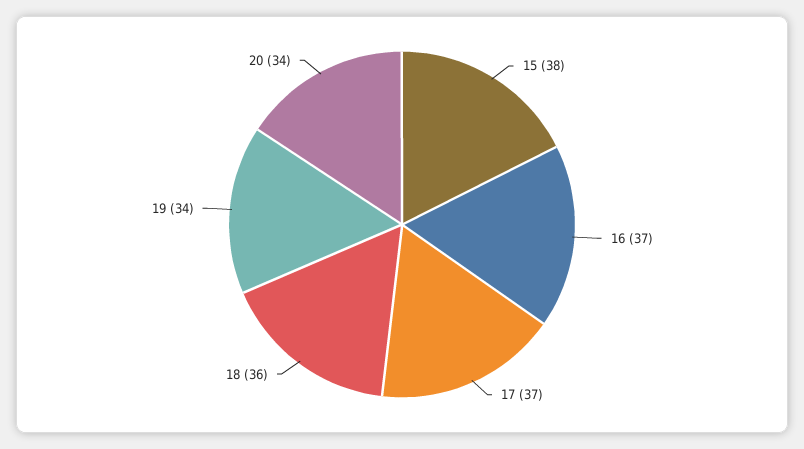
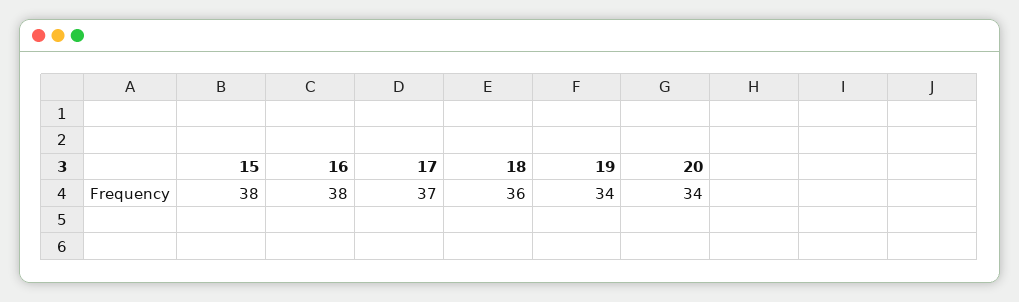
  {
    "15": 38,
-   "16": 37,
+   "16": 38,
    "17": 37,
    "18": 36,
    "19": 34,
    "20": 34
  }

